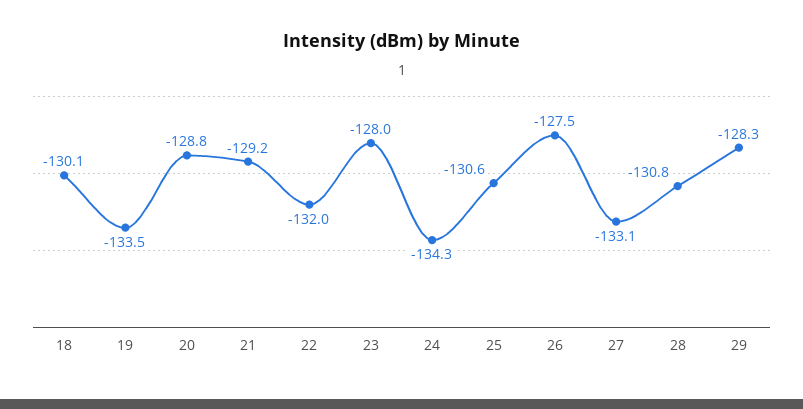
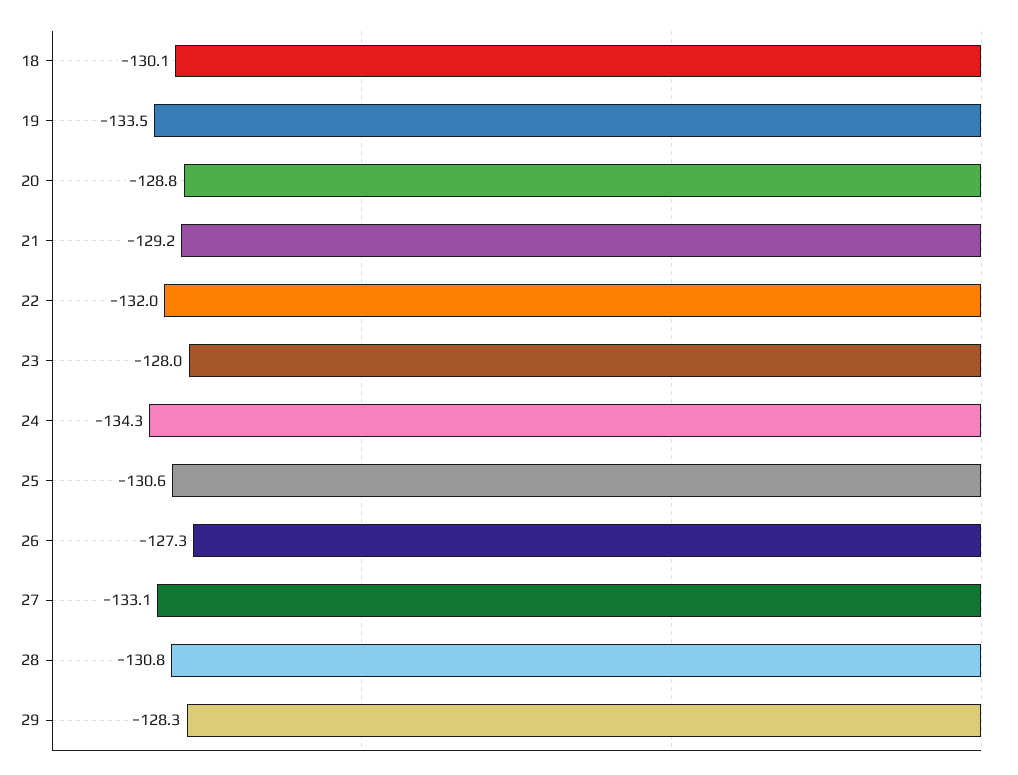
  {
    "18": -130.1,
    "19": -133.5,
    "20": -128.8,
    "21": -129.2,
    "22": -132,
    "23": -128,
    "24": -134.3,
    "25": -130.6,
-   "26": -127.5,
+   "26": -127.3,
    "27": -133.1,
    "28": -130.8,
    "29": -128.3
  }

